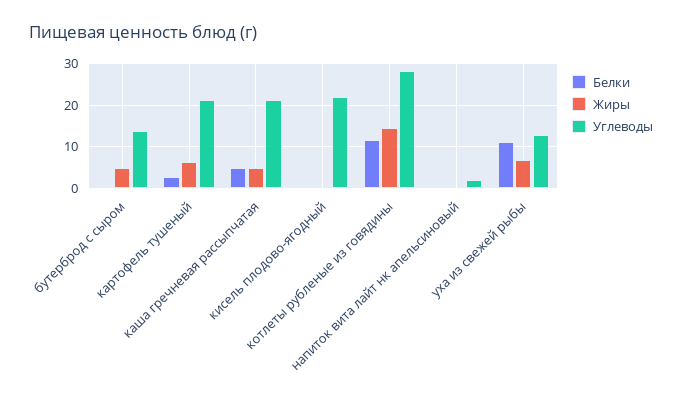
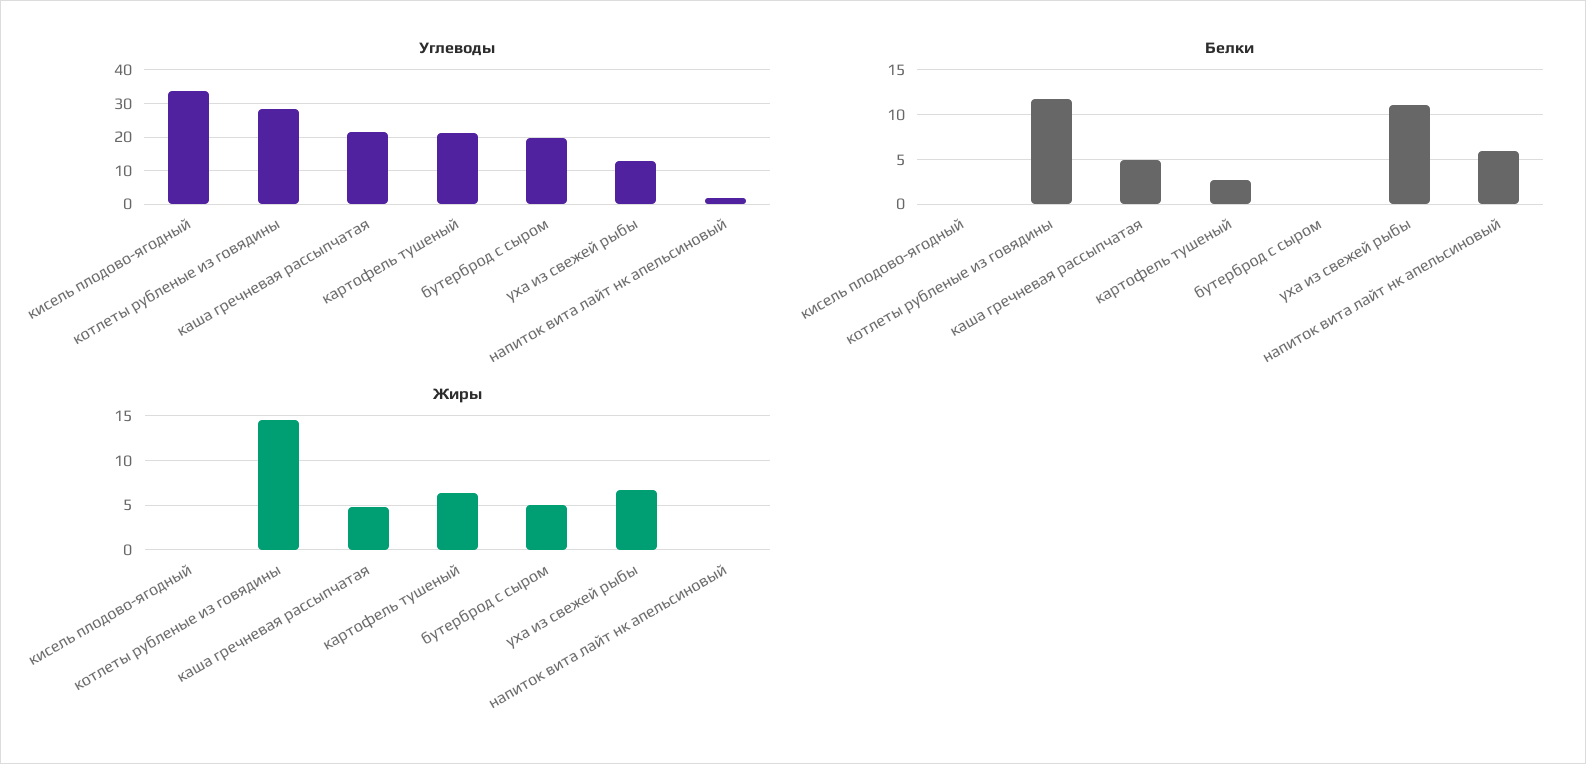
  {
    "Белки": {
      "бутерброд с сыром": 0,
      "картофель тушеный": 3,
      "каша гречневая рассыпчатая": 5,
      "кисель плодово-ягодный": 0,
      "котлеты рубленые из говядины": 12,
-     "напиток вита лайт нк апельсиновый": 0,
+     "напиток вита лайт нк апельсиновый": 6,
      "уха из свежей рыбы": 11
    },
    "Жиры": {
      "бутерброд с сыром": 5,
      "картофель тушеный": 6,
      "каша гречневая рассыпчатая": 5,
      "кисель плодово-ягодный": 0,
      "котлеты рубленые из говядины": 15,
      "напиток вита лайт нк апельсиновый": 0,
      "уха из свежей рыбы": 7
    },
    "Углеводы": {
-     "бутерброд с сыром": 14,
+     "бутерброд с сыром": 20,
      "картофель тушеный": 22,
      "каша гречневая рассыпчатая": 22,
-     "кисель плодово-ягодный": 22,
+     "кисель плодово-ягодный": 34,
      "котлеты рубленые из говядины": 28,
      "напиток вита лайт нк апельсиновый": 2,
      "уха из свежей рыбы": 12
    }
  }

